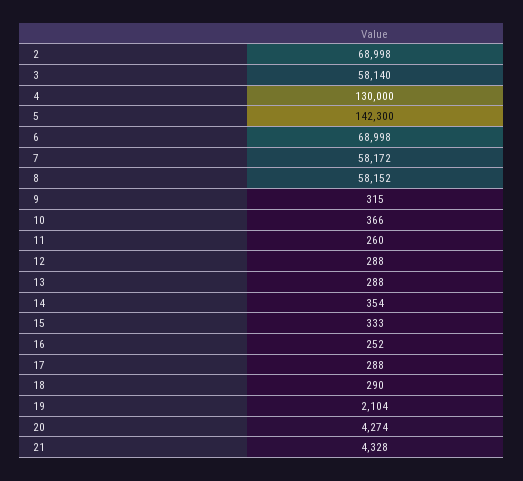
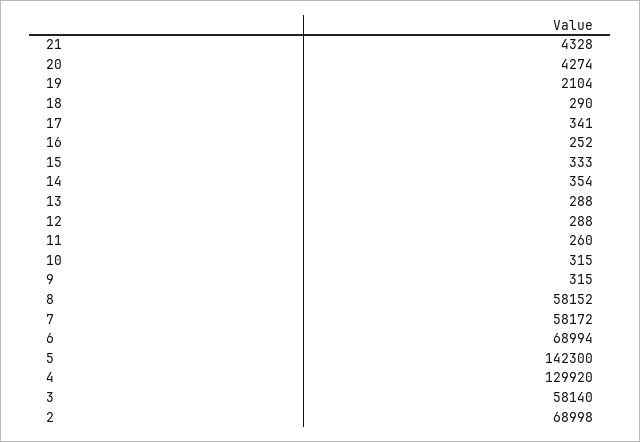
  {
    "2": 68998,
    "3": 58140,
-   "4": 130000,
+   "4": 129920,
    "5": 142300,
-   "6": 68998,
+   "6": 68994,
    "7": 58172,
    "8": 58152,
    "9": 315,
-   "10": 366,
+   "10": 315,
    "11": 260,
    "12": 288,
    "13": 288,
    "14": 354,
    "15": 333,
    "16": 252,
-   "17": 288,
+   "17": 341,
    "18": 290,
    "19": 2104,
    "20": 4274,
    "21": 4328
  }

